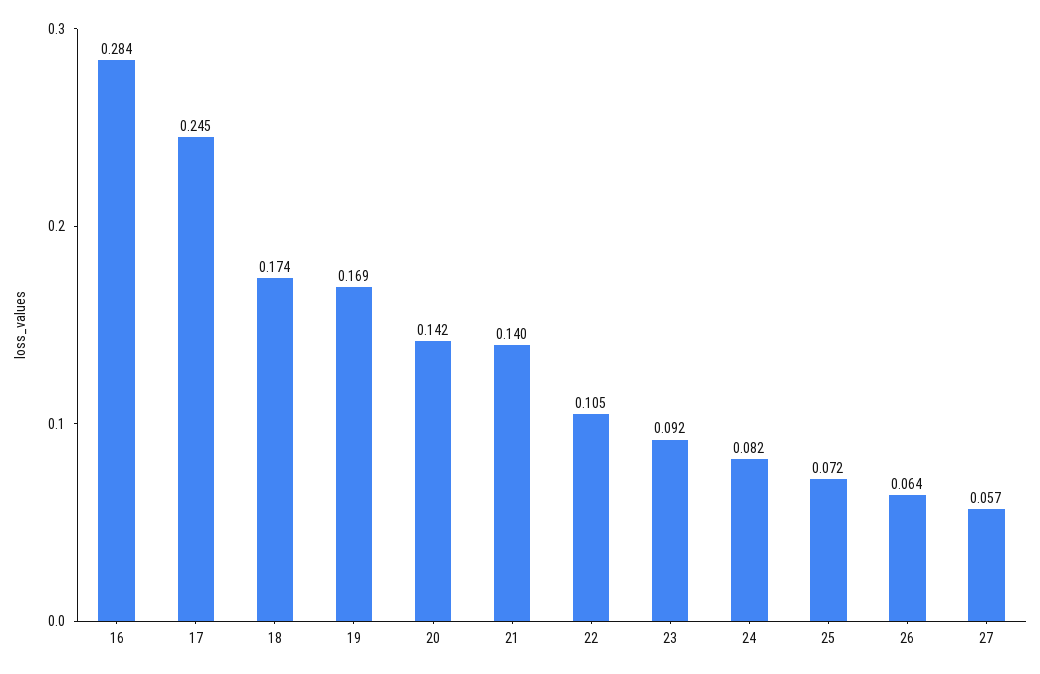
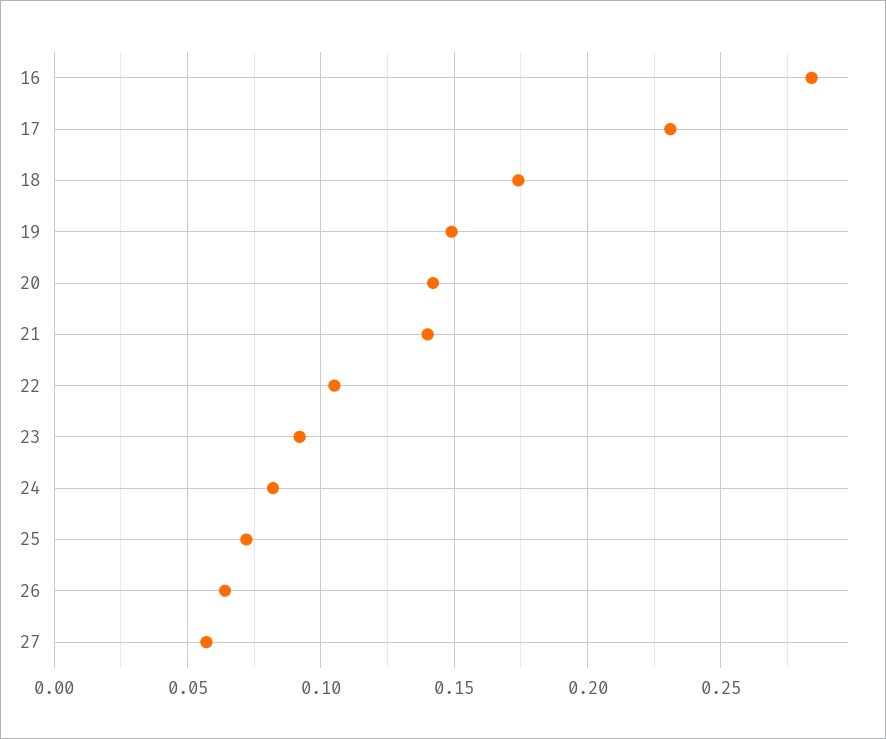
  {
    "16": 0.284,
-   "17": 0.245,
+   "17": 0.23,
    "18": 0.174,
-   "19": 0.169,
+   "19": 0.15,
    "20": 0.142,
    "21": 0.14,
    "22": 0.105,
    "23": 0.092,
    "24": 0.082,
    "25": 0.072,
    "26": 0.064,
    "27": 0.057
  }

